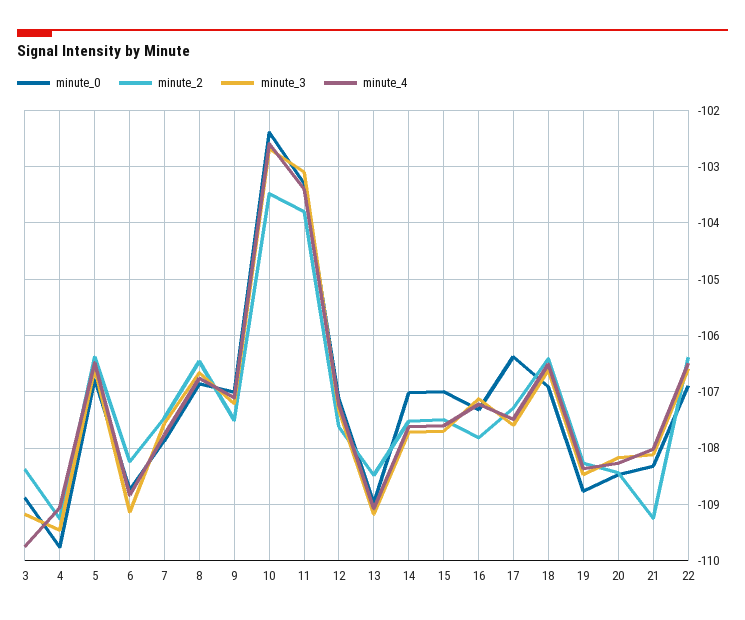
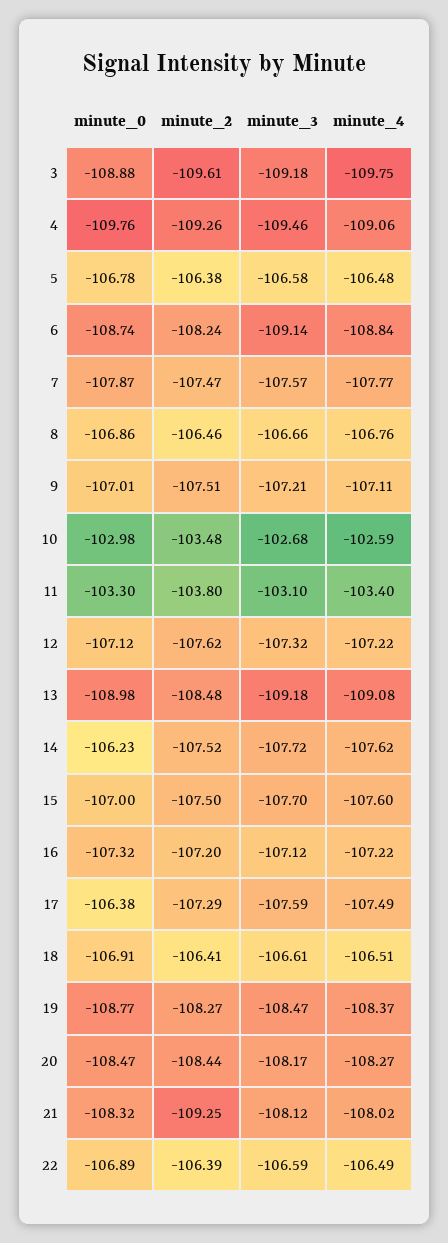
  {
    "minute_0": {
      "3": -108.88,
      "4": -109.76,
      "5": -106.78,
      "6": -108.74,
      "7": -107.87,
      "8": -106.86,
      "9": -107.01,
-     "10": -102.4,
+     "10": -102.98,
      "11": -103.3,
      "12": -107.12,
      "13": -108.98,
-     "14": -107,
+     "14": -106.23,
      "15": -107,
      "16": -107.32,
      "17": -106.38,
      "18": -106.91,
      "19": -108.77,
      "20": -108.47,
      "21": -108.32,
      "22": -106.89
    },
    "minute_2": {
-     "3": -108.4,
+     "3": -109.61,
      "4": -109.26,
      "5": -106.38,
      "6": -108.24,
      "7": -107.47,
      "8": -106.46,
      "9": -107.51,
      "10": -103.48,
      "11": -103.8,
      "12": -107.62,
      "13": -108.48,
      "14": -107.52,
      "15": -107.5,
-     "16": -107.8,
+     "16": -107.2,
      "17": -107.29,
      "18": -106.41,
      "19": -108.27,
      "20": -108.44,
      "21": -109.25,
      "22": -106.39
    },
    "minute_3": {
      "3": -109.18,
      "4": -109.46,
      "5": -106.58,
      "6": -109.14,
      "7": -107.57,
      "8": -106.66,
      "9": -107.21,
      "10": -102.68,
      "11": -103.1,
      "12": -107.32,
      "13": -109.18,
      "14": -107.72,
      "15": -107.7,
      "16": -107.12,
      "17": -107.59,
      "18": -106.61,
      "19": -108.47,
      "20": -108.17,
      "21": -108.12,
      "22": -106.59
    },
    "minute_4": {
      "3": -109.75,
      "4": -109.06,
      "5": -106.48,
      "6": -108.84,
      "7": -107.77,
      "8": -106.76,
      "9": -107.11,
      "10": -102.59,
      "11": -103.4,
      "12": -107.22,
      "13": -109.08,
      "14": -107.62,
      "15": -107.6,
      "16": -107.22,
      "17": -107.49,
      "18": -106.51,
      "19": -108.37,
      "20": -108.27,
      "21": -108.02,
      "22": -106.49
    }
  }

